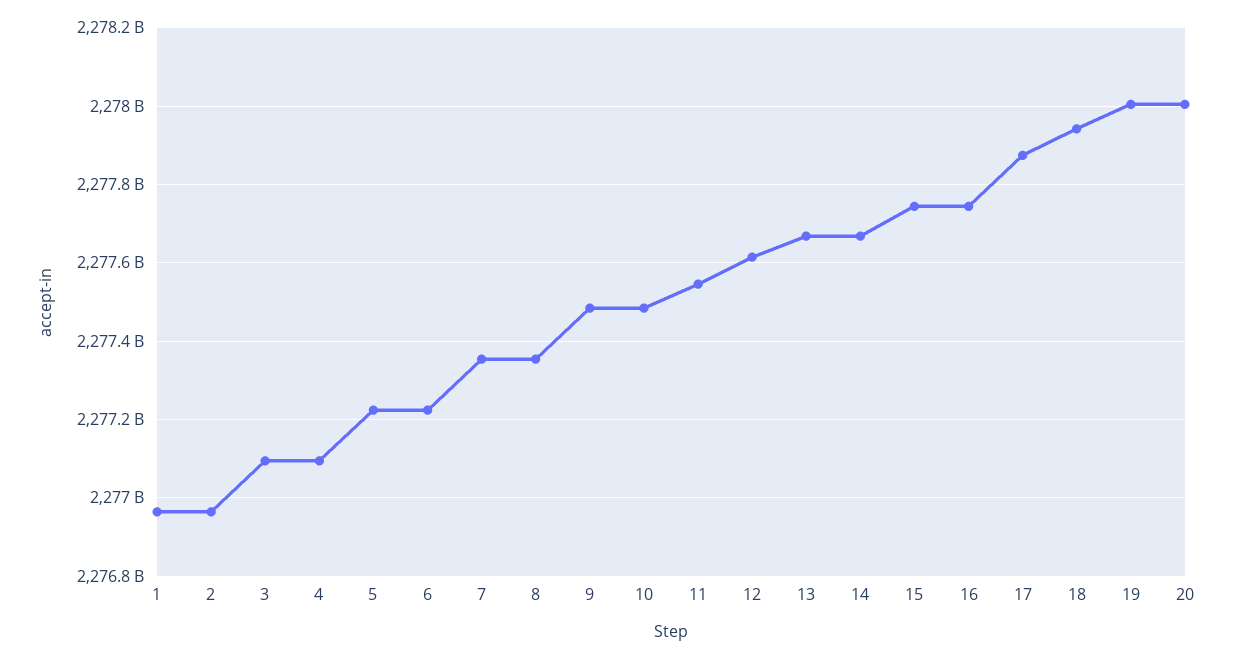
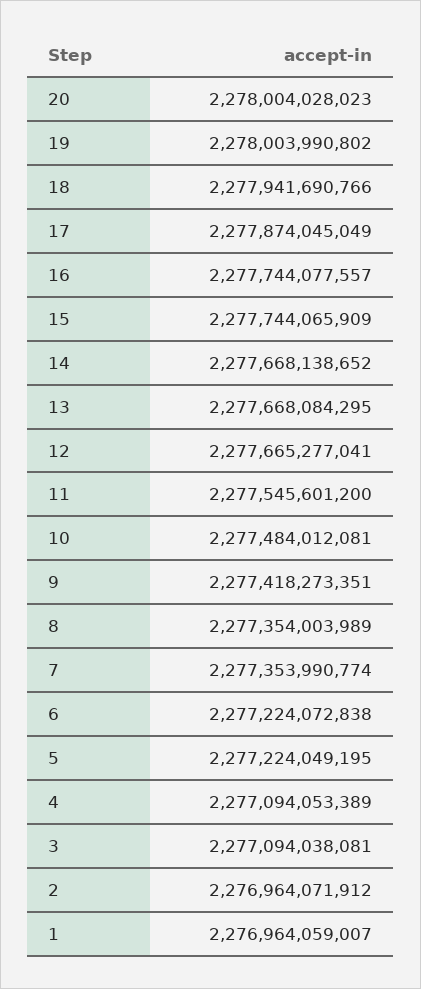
  {
    "1": 2276964059007,
    "2": 2276964071912,
    "3": 2277094038081,
    "4": 2277094053389,
    "5": 2277224049195,
    "6": 2277224072838,
    "7": 2277353990774,
    "8": 2277354003989,
-   "9": 2277480000000,
+   "9": 2277418273351,
    "10": 2277484012081,
    "11": 2277545601200,
-   "12": 2277620000000,
+   "12": 2277665277041,
    "13": 2277668084295,
    "14": 2277668138652,
    "15": 2277744065909,
    "16": 2277744077557,
    "17": 2277874045049,
    "18": 2277941690766,
    "19": 2278003990802,
    "20": 2278004028023
  }

